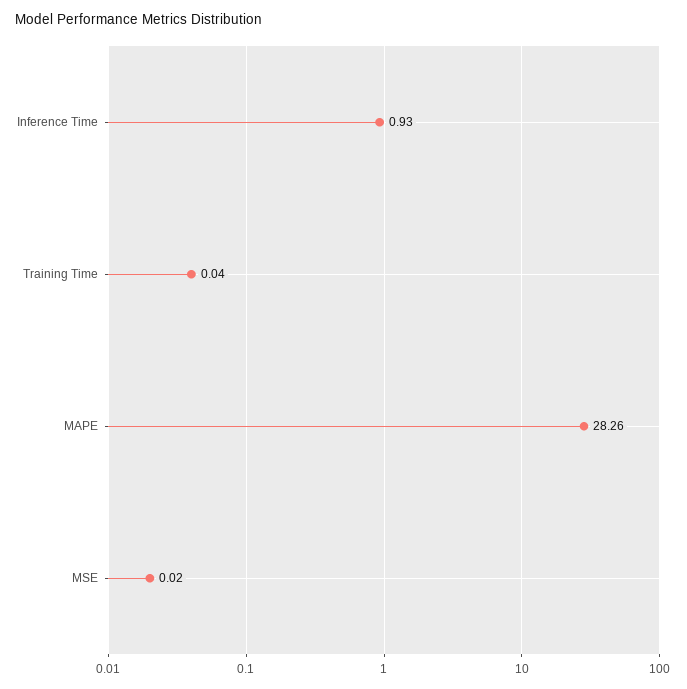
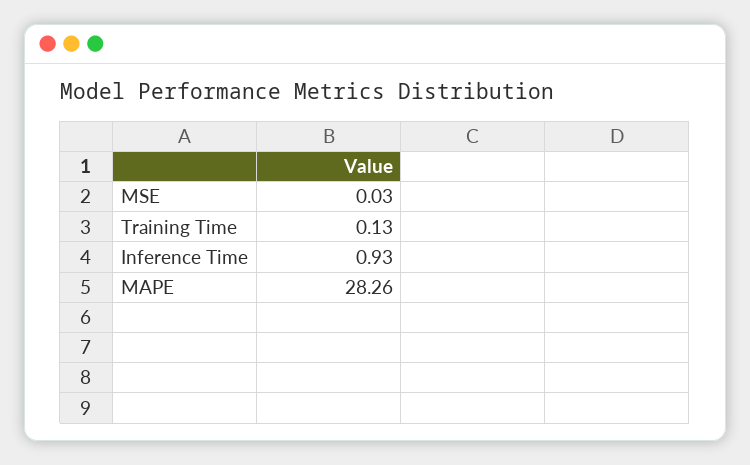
  {
    "Inference Time": 0.93,
-   "Training Time": 0.04,
+   "Training Time": 0.13,
    "MAPE": 28.26,
-   "MSE": 0.02
+   "MSE": 0.03
  }

